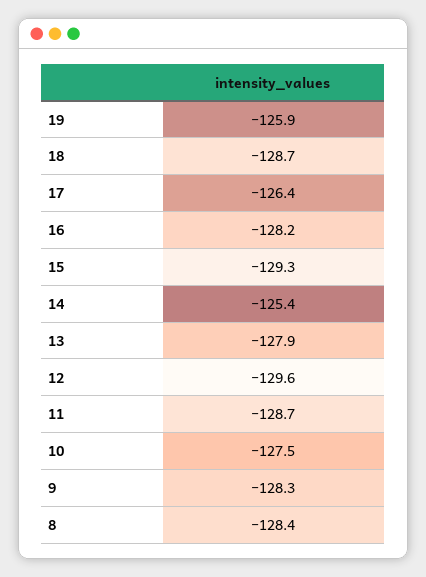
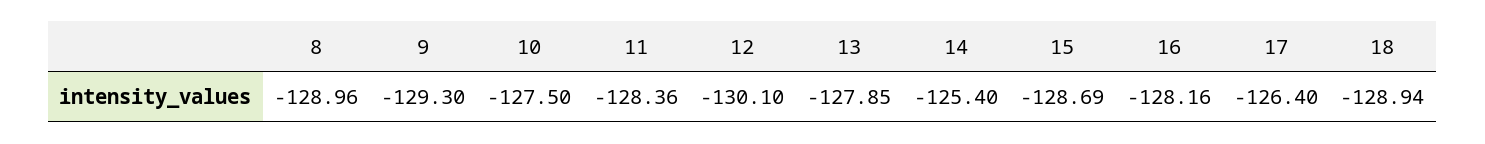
  {
-   "19": -125.9,
-   "18": -128.7,
+   "18": -128.94,
    "17": -126.4,
    "16": -128.16,
-   "15": -129.3,
+   "15": -128.69,
    "14": -125.4,
    "13": -127.85,
-   "12": -129.6,
+   "12": -130.1,
-   "11": -128.7,
+   "11": -128.36,
    "10": -127.5,
-   "9": -128.3,
+   "9": -129.3,
-   "8": -128.4
+   "8": -128.96
  }

